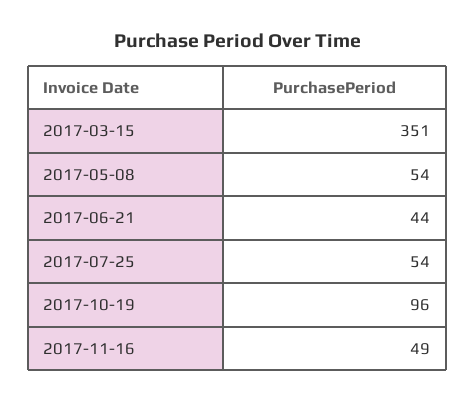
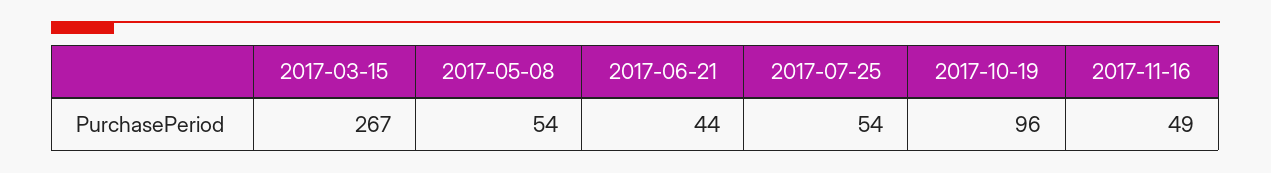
  {
-   "2017-03-15": 351,
+   "2017-03-15": 267,
    "2017-05-08": 54,
    "2017-06-21": 44,
    "2017-07-25": 54,
    "2017-10-19": 96,
    "2017-11-16": 49
  }

